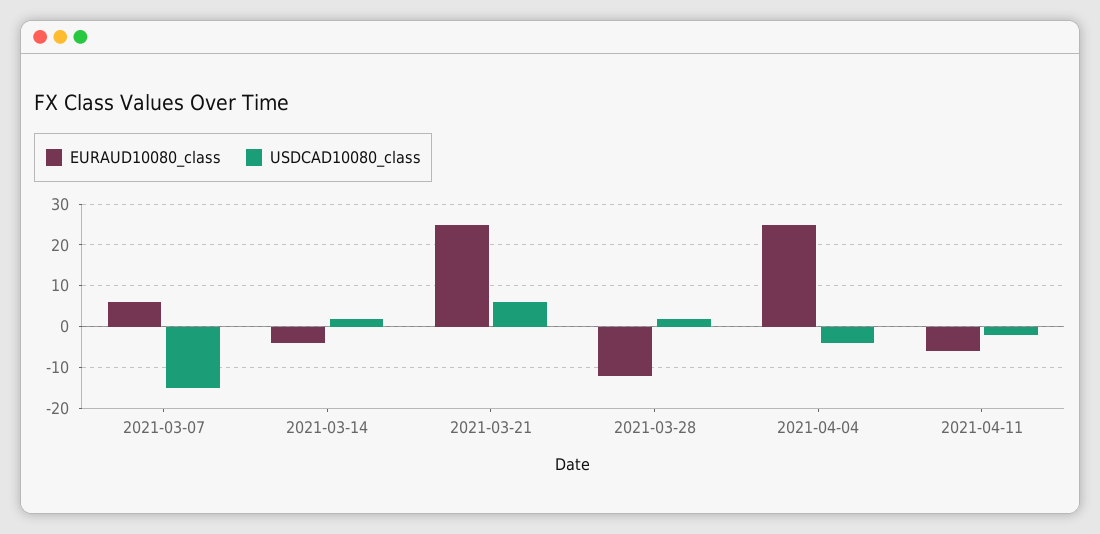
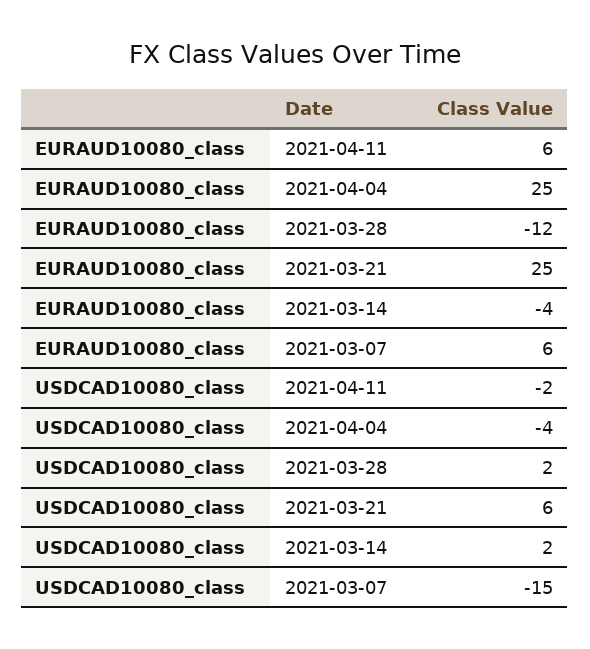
  {
    "EURAUD10080_class": {
      "2021-03-07": 6,
      "2021-03-14": -4,
      "2021-03-21": 25,
      "2021-03-28": -12,
      "2021-04-04": 25,
-     "2021-04-11": -5
+     "2021-04-11": 6
    },
    "USDCAD10080_class": {
      "2021-03-07": -15,
      "2021-03-14": 2,
      "2021-03-21": 6,
      "2021-03-28": 2,
      "2021-04-04": -4,
      "2021-04-11": -2
    }
  }

